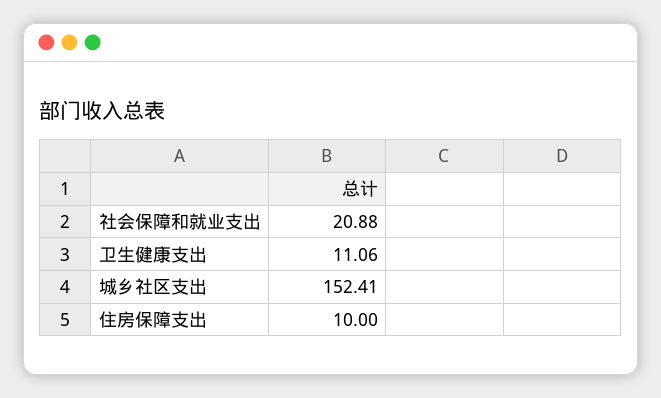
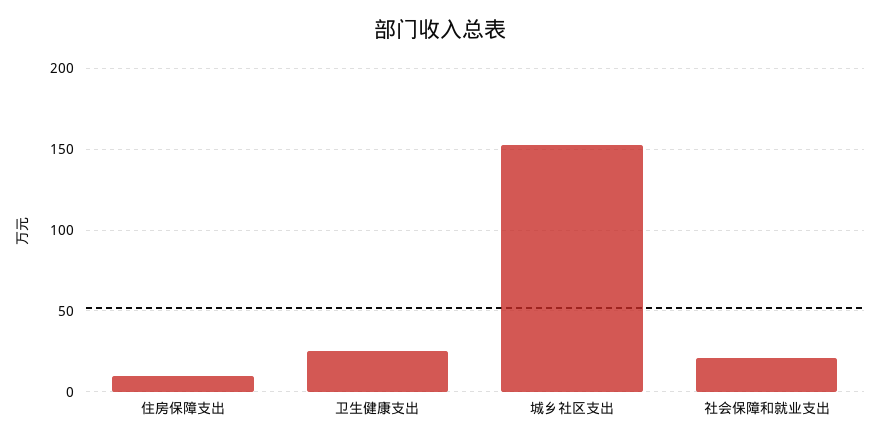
  {
    "社会保障和就业支出": 20.88,
-   "卫生健康支出": 11.06,
+   "卫生健康支出": 25,
    "城乡社区支出": 152.41,
    "住房保障支出": 10
  }

